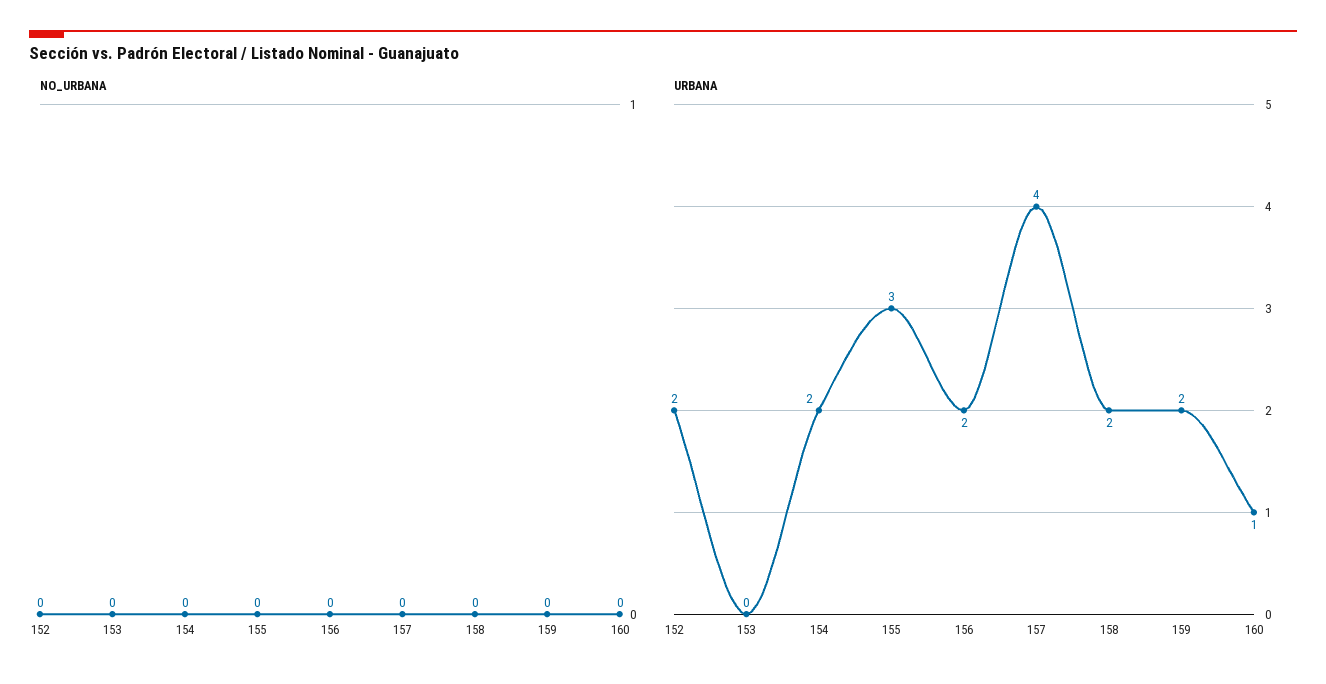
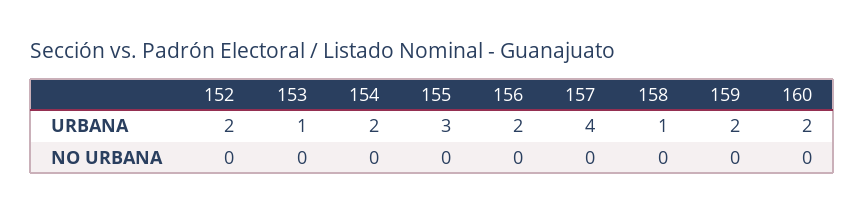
  {
    "NO_URBANA": {
      "152": 0,
      "153": 0,
      "154": 0,
      "155": 0,
      "156": 0,
      "157": 0,
      "158": 0,
      "159": 0,
      "160": 0
    },
    "URBANA": {
      "152": 2,
-     "153": 0,
+     "153": 1,
      "154": 2,
      "155": 3,
      "156": 2,
      "157": 4,
-     "158": 2,
+     "158": 1,
      "159": 2,
-     "160": 1
+     "160": 2
    }
  }

